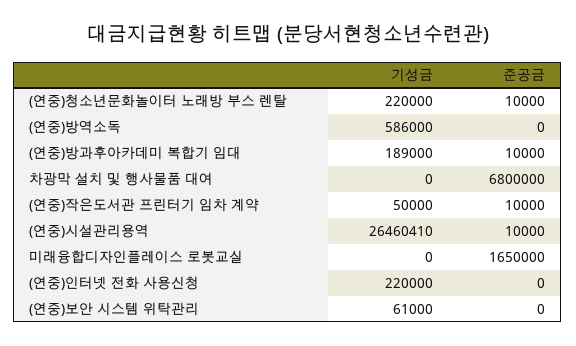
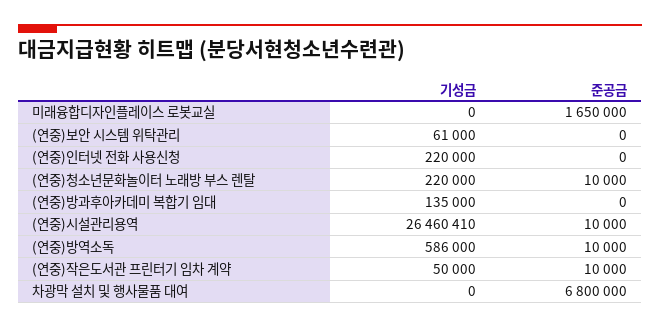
  {
    "기성금": {
      "(연중)청소년문화놀이터 노래방 부스 렌탈": 220000,
      "(연중)방역소독": 586000,
-     "(연중)방과후아카데미 복합기 임대": 189000,
+     "(연중)방과후아카데미 복합기 임대": 135000,
      "차광막 설치 및 행사물품 대여": 0,
      "(연중)작은도서관 프린터기 임차 계약": 50000,
      "(연중)시설관리용역": 26460410,
      "미래융합디자인플레이스 로봇교실": 0,
      "(연중)인터넷 전화 사용신청": 220000,
      "(연중)보안 시스템 위탁관리": 61000
    },
    "준공금": {
      "(연중)청소년문화놀이터 노래방 부스 렌탈": 10000,
-     "(연중)방역소독": 0,
+     "(연중)방역소독": 10000,
-     "(연중)방과후아카데미 복합기 임대": 10000,
+     "(연중)방과후아카데미 복합기 임대": 0,
      "차광막 설치 및 행사물품 대여": 6800000,
      "(연중)작은도서관 프린터기 임차 계약": 10000,
      "(연중)시설관리용역": 10000,
      "미래융합디자인플레이스 로봇교실": 1650000,
      "(연중)인터넷 전화 사용신청": 0,
      "(연중)보안 시스템 위탁관리": 0
    }
  }

